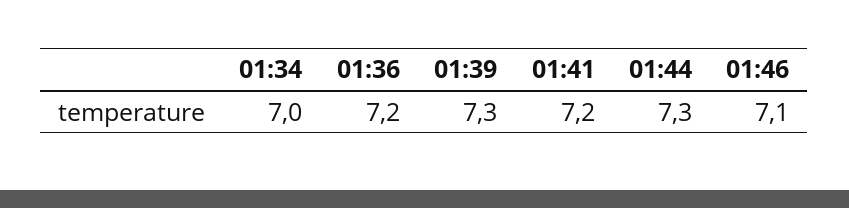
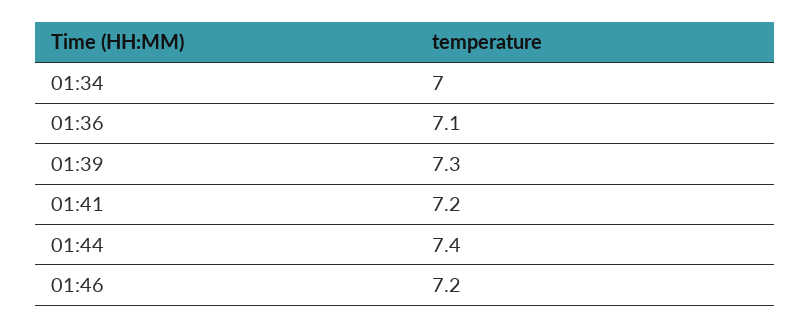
  {
    "01:34": 7,
-   "01:36": 7.2,
+   "01:36": 7.1,
    "01:39": 7.3,
    "01:41": 7.2,
-   "01:44": 7.3,
+   "01:44": 7.4,
-   "01:46": 7.1
+   "01:46": 7.2
  }

